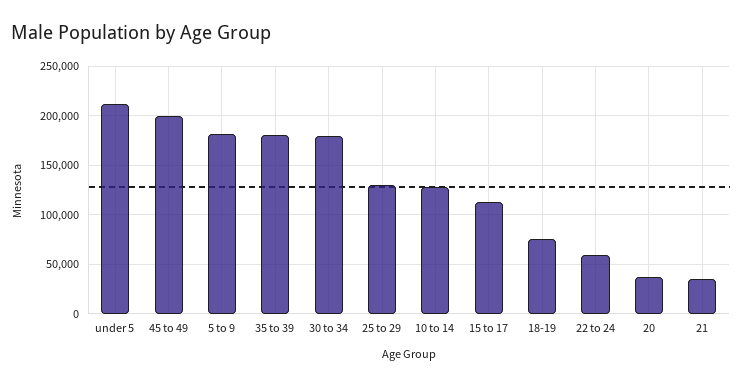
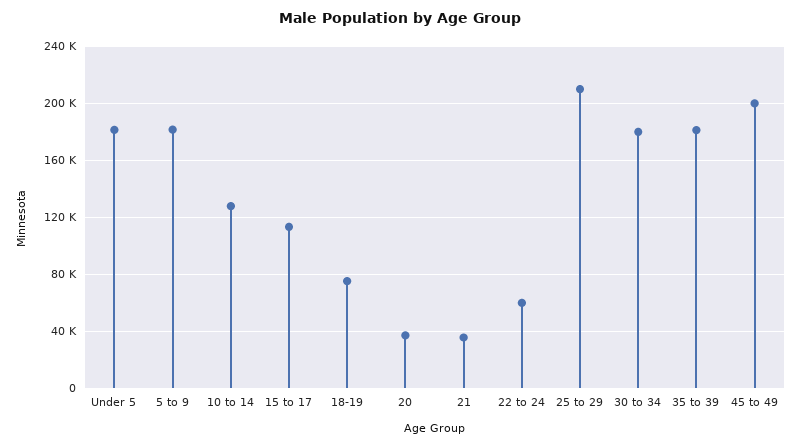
  {
-   "under 5": 210000,
+   "under 5": 180000,
    "45 to 49": 200000,
    "5 to 9": 180000,
    "35 to 39": 180000,
    "30 to 34": 180000,
-   "25 to 29": 130000,
+   "25 to 29": 210000,
    "10 to 14": 130000,
    "15 to 17": 115000,
    "18-19": 75000,
    "22 to 24": 60000,
    "20": 35000,
    "21": 35000
  }

